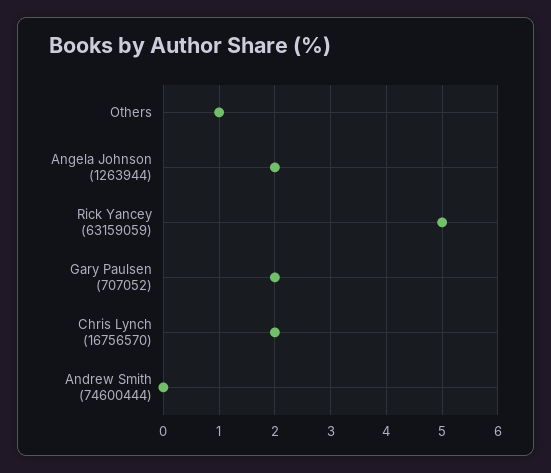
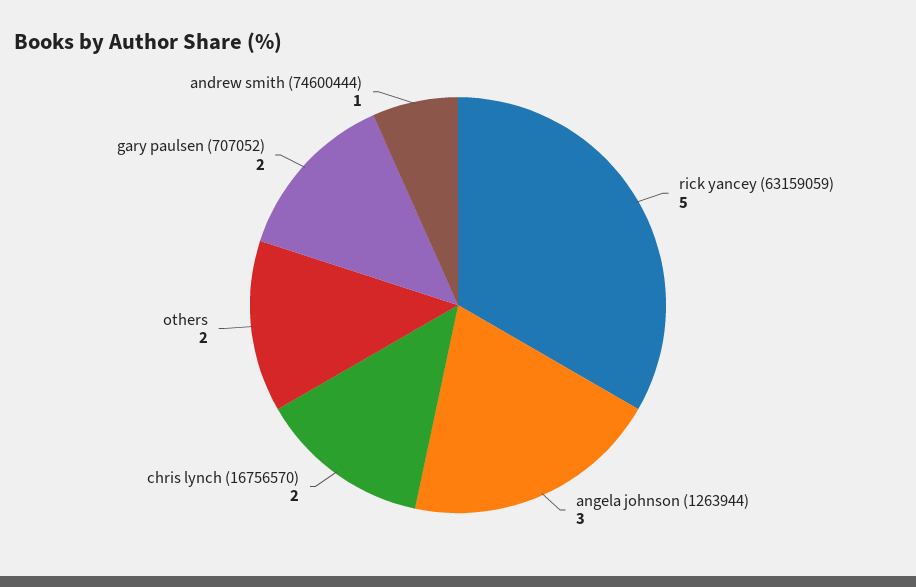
  {
-   "Others": 1,
+   "Others": 2,
-   "Angela Johnson (1263944)": 2,
+   "Angela Johnson (1263944)": 3,
    "Rick Yancey (63159059)": 5,
    "Gary Paulsen (707052)": 2,
    "Chris Lynch (16756570)": 2,
-   "Andrew Smith (74600444)": 0
+   "Andrew Smith (74600444)": 1
  }

